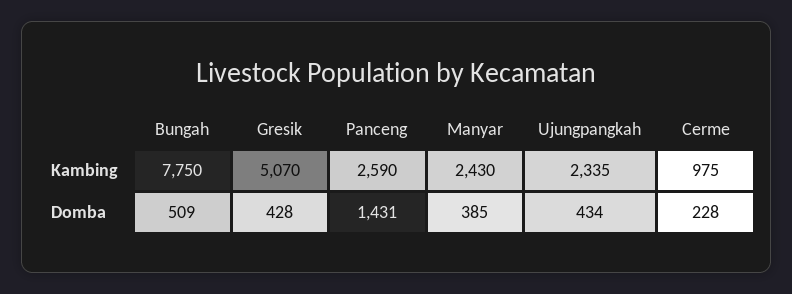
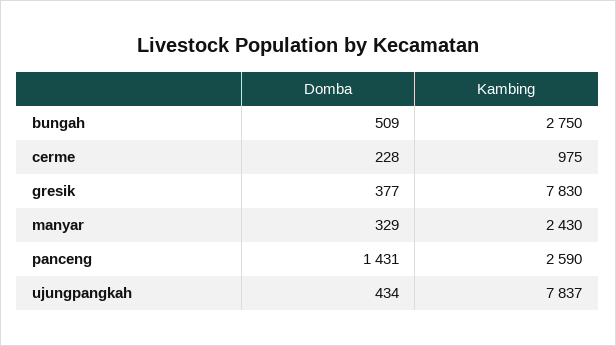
  {
    "Bungah": {
-     "Kambing": 7750,
+     "Kambing": 2750,
      "Domba": 509
    },
    "Gresik": {
-     "Kambing": 5070,
+     "Kambing": 7830,
-     "Domba": 428
+     "Domba": 377
    },
    "Panceng": {
      "Kambing": 2590,
      "Domba": 1431
    },
    "Manyar": {
      "Kambing": 2430,
-     "Domba": 385
+     "Domba": 329
    },
    "Ujungpangkah": {
-     "Kambing": 2335,
+     "Kambing": 7837,
      "Domba": 434
    },
    "Cerme": {
      "Kambing": 975,
      "Domba": 228
    }
  }

